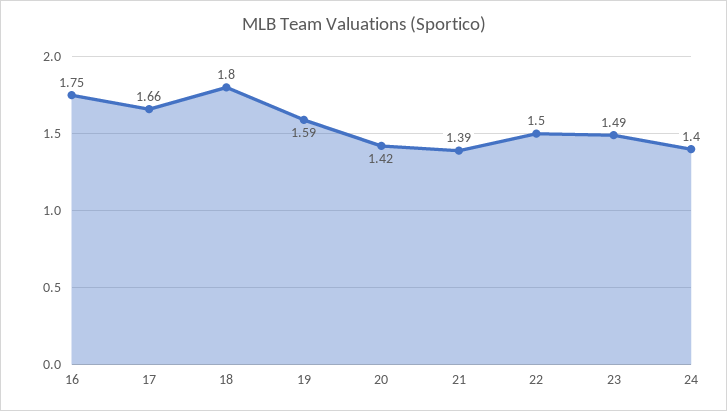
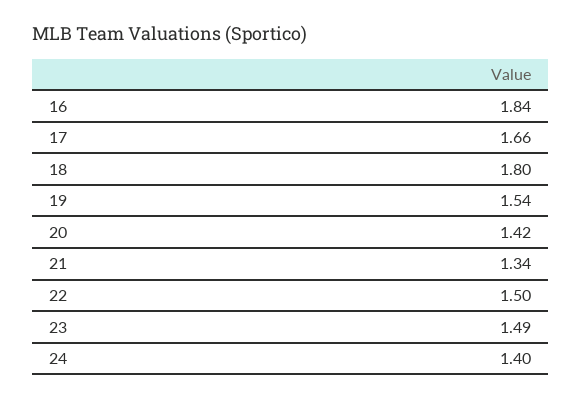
  {
-   "16": 1.75,
+   "16": 1.84,
    "17": 1.66,
    "18": 1.8,
-   "19": 1.59,
+   "19": 1.54,
    "20": 1.42,
-   "21": 1.39,
+   "21": 1.34,
    "22": 1.5,
    "23": 1.49,
    "24": 1.4
  }

